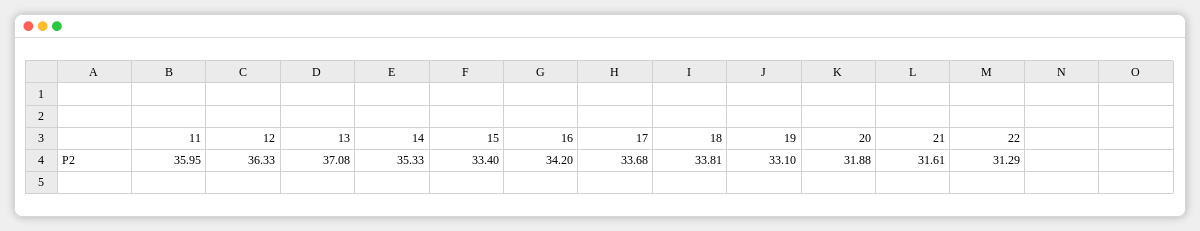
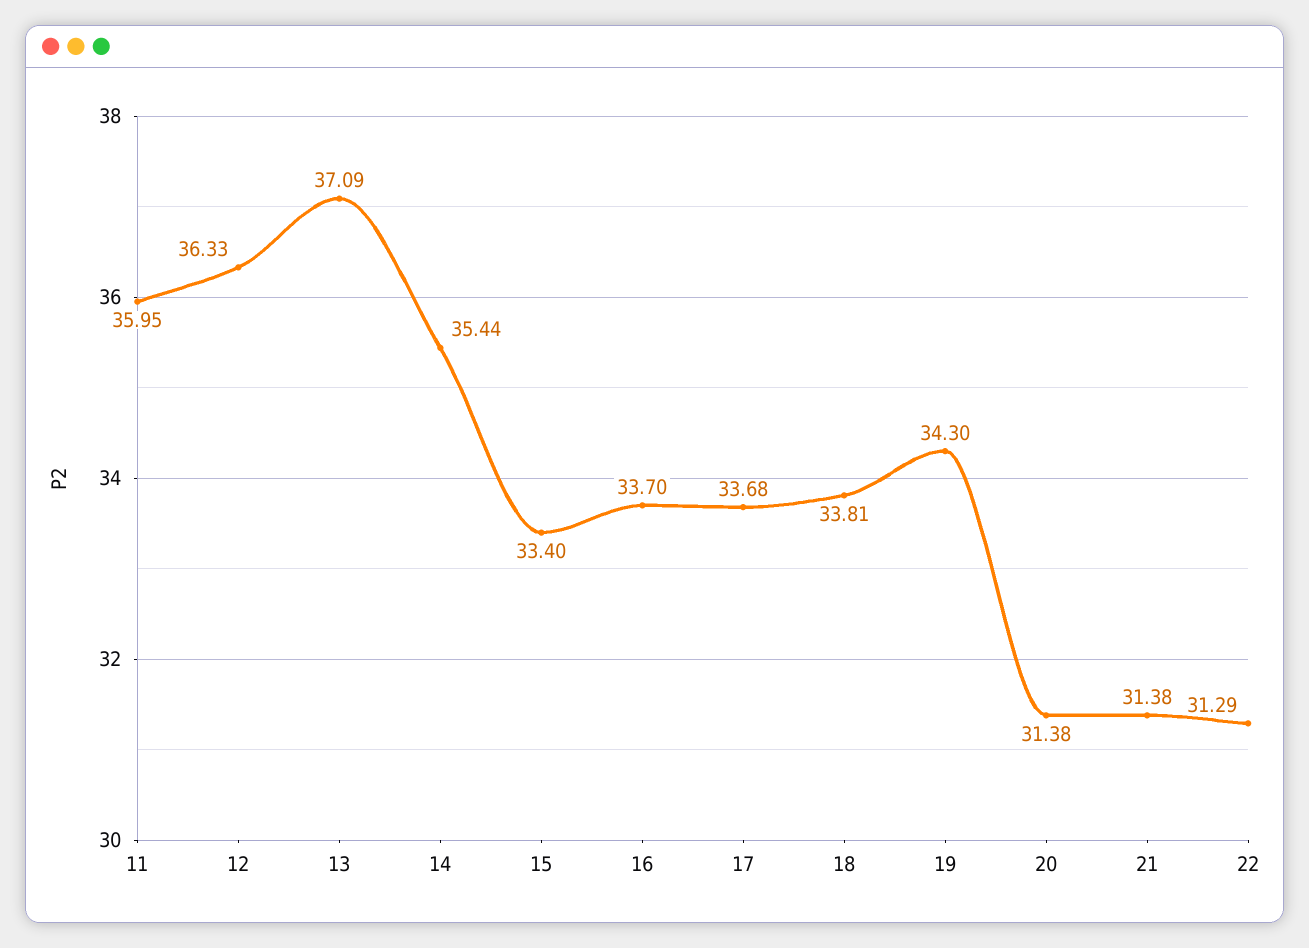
  {
    "11": 35.95,
    "12": 36.33,
-   "13": 37.08,
+   "13": 37.09,
-   "14": 35.33,
+   "14": 35.44,
    "15": 33.4,
-   "16": 34.2,
+   "16": 33.7,
    "17": 33.68,
    "18": 33.81,
-   "19": 33.1,
+   "19": 34.3,
-   "20": 31.88,
+   "20": 31.38,
-   "21": 31.61,
+   "21": 31.38,
    "22": 31.29
  }

